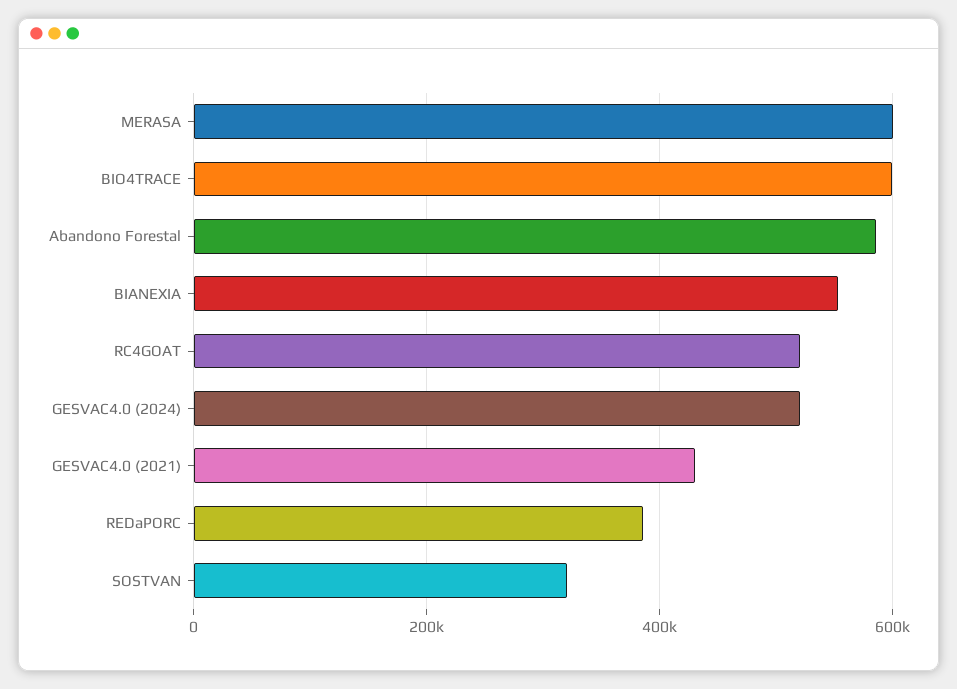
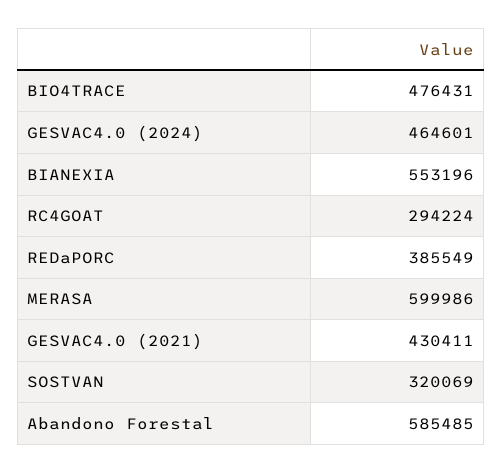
  {
    "MERASA": 599986,
-   "BIO4TRACE": 600000,
+   "BIO4TRACE": 476431,
    "Abandono Forestal": 585485,
    "BIANEXIA": 553196,
-   "RC4GOAT": 520000,
+   "RC4GOAT": 294224,
-   "GESVAC4.0 (2024)": 520000,
+   "GESVAC4.0 (2024)": 464601,
    "GESVAC4.0 (2021)": 430411,
    "REDaPORC": 385549,
    "SOSTVAN": 320069
  }

